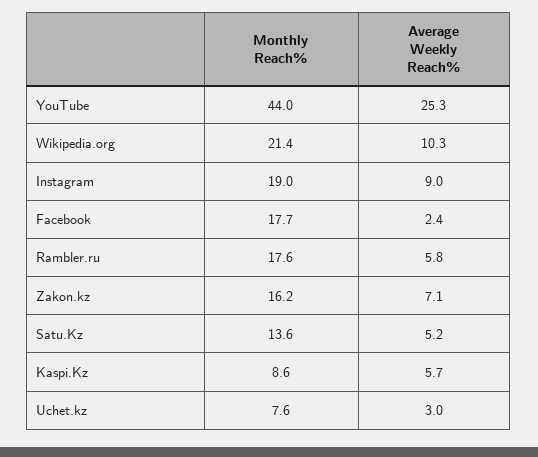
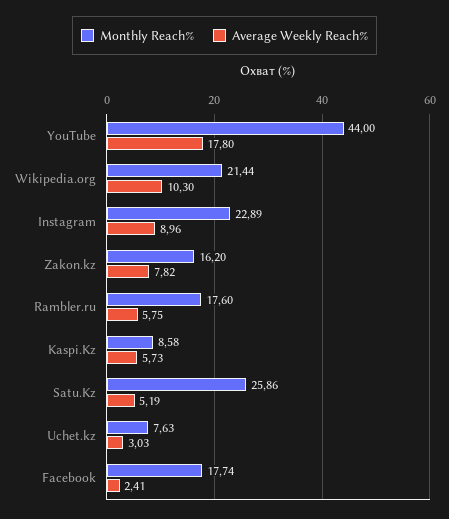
  {
    "Monthly Reach%": {
      "YouTube": 44,
      "Wikipedia.org": 21.44,
-     "Instagram": 19,
+     "Instagram": 22.89,
      "Facebook": 17.74,
      "Rambler.ru": 17.6,
      "Zakon.kz": 16.2,
-     "Satu.Kz": 13.6,
+     "Satu.Kz": 25.86,
      "Kaspi.Kz": 8.58,
      "Uchet.kz": 7.63
    },
    "Average Weekly Reach%": {
-     "YouTube": 25.3,
+     "YouTube": 17.8,
      "Wikipedia.org": 10.3,
      "Instagram": 8.96,
      "Facebook": 2.41,
      "Rambler.ru": 5.75,
-     "Zakon.kz": 7.1,
+     "Zakon.kz": 7.82,
      "Satu.Kz": 5.19,
      "Kaspi.Kz": 5.73,
      "Uchet.kz": 3.03
    }
  }

